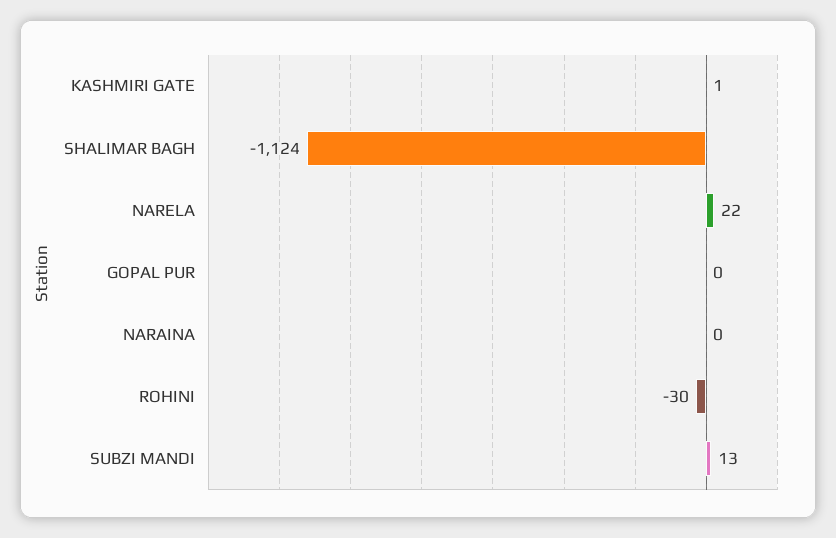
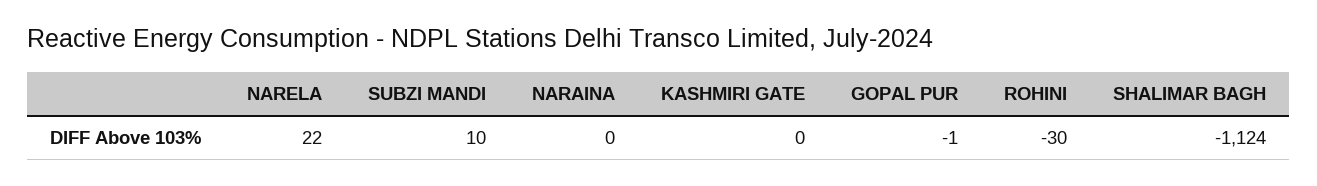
  {
-   "KASHMIRI GATE": 1,
+   "KASHMIRI GATE": 0,
    "SHALIMAR BAGH": -1124,
    "NARELA": 22,
-   "GOPAL PUR": 0,
+   "GOPAL PUR": -1,
    "NARAINA": 0,
    "ROHINI": -30,
-   "SUBZI MANDI": 13
+   "SUBZI MANDI": 10
  }

